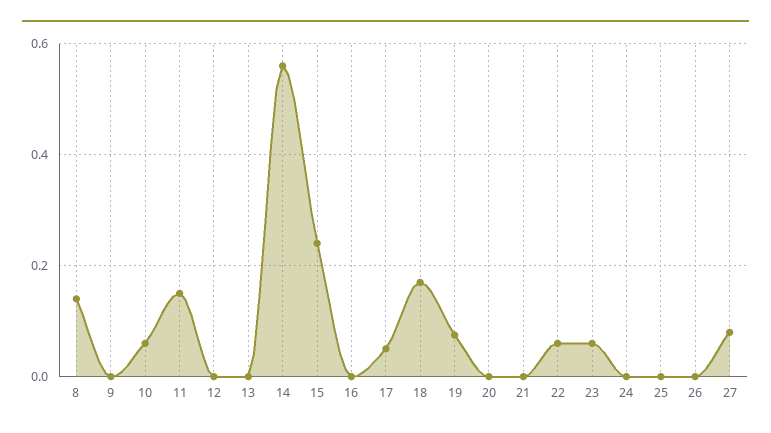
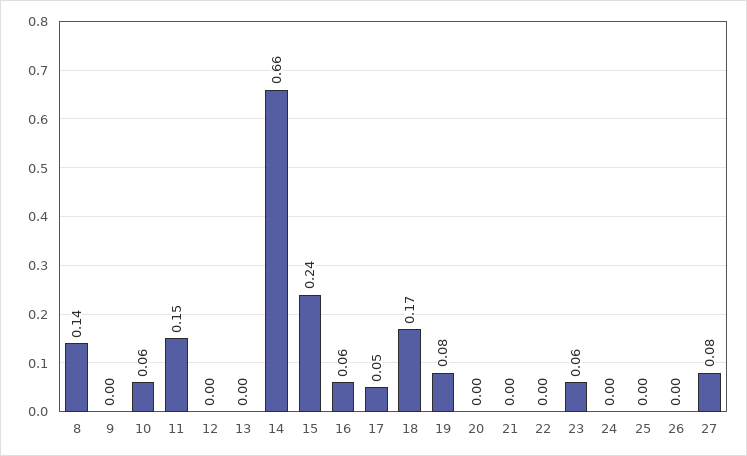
  {
    "8": 0.14,
    "9": 0,
    "10": 0.06,
    "11": 0.15,
    "12": 0,
    "13": 0,
-   "14": 0.56,
+   "14": 0.66,
    "15": 0.24,
-   "16": 0,
+   "16": 0.06,
    "17": 0.05,
    "18": 0.17,
    "19": 0.08,
    "20": 0,
    "21": 0,
-   "22": 0.06,
+   "22": 0,
    "23": 0.06,
    "24": 0,
    "25": 0,
    "26": 0,
    "27": 0.08
  }

